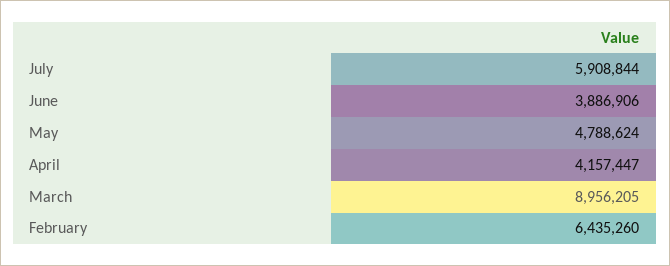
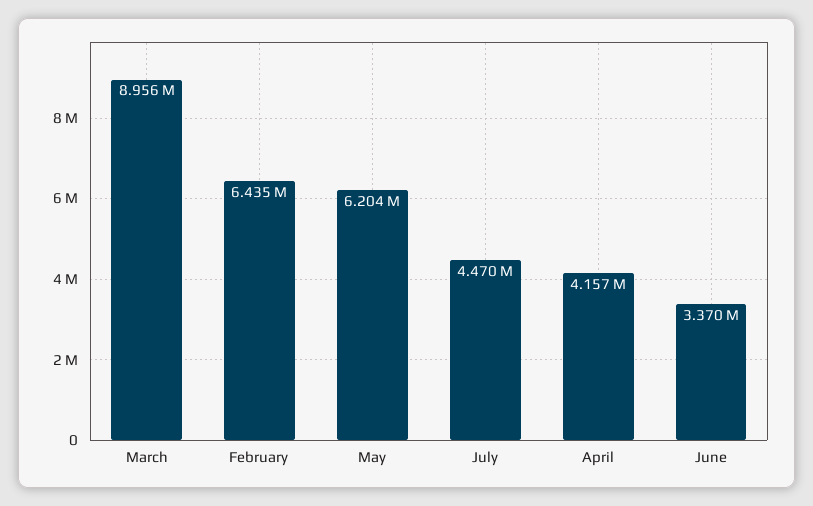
  {
-   "July": 5908844,
+   "July": 4470000,
-   "June": 3886906,
+   "June": 3370000,
-   "May": 4788624,
+   "May": 6204000,
    "April": 4157447,
    "March": 8956205,
    "February": 6435260
  }

